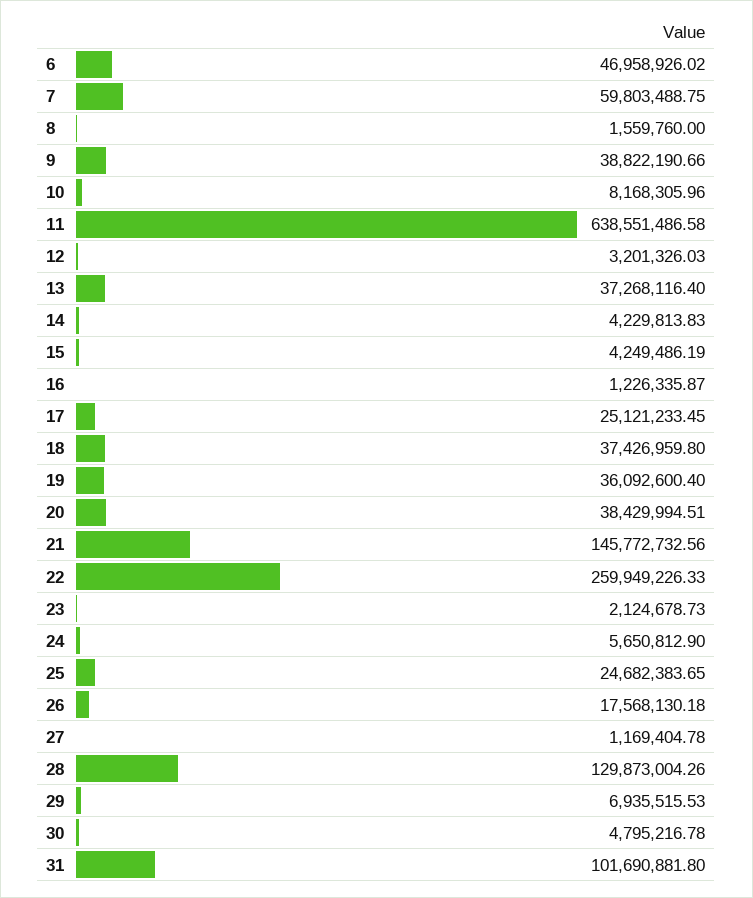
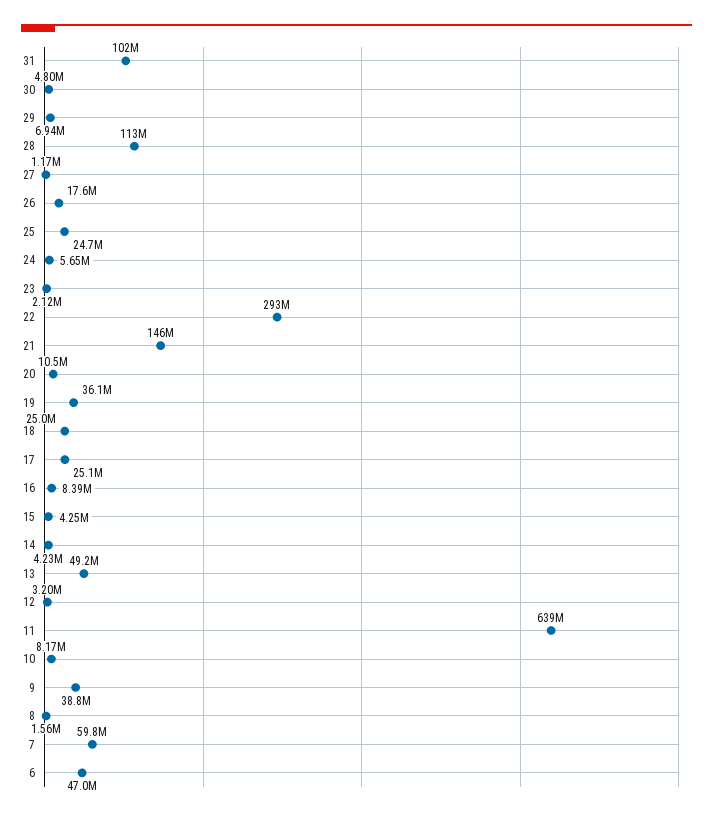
  {
    "6": 46958926.02,
    "7": 59803488.75,
    "8": 1559760,
    "9": 38822190.66,
    "10": 8168305.96,
    "11": 638551486.58,
    "12": 3201326.03,
-   "13": 37268116.4,
+   "13": 49200000,
    "14": 4229813.83,
    "15": 4249486.19,
-   "16": 1226335.87,
+   "16": 8390000,
    "17": 25121233.45,
-   "18": 37426959.8,
+   "18": 25000000,
    "19": 36092600.4,
-   "20": 38429994.51,
+   "20": 10500000,
    "21": 145772732.56,
-   "22": 259949226.33,
+   "22": 293000000,
    "23": 2124678.73,
    "24": 5650812.9,
    "25": 24682383.65,
    "26": 17568130.18,
    "27": 1169404.78,
-   "28": 129873004.26,
+   "28": 113000000,
    "29": 6935515.53,
    "30": 4795216.78,
    "31": 101690881.8
  }

